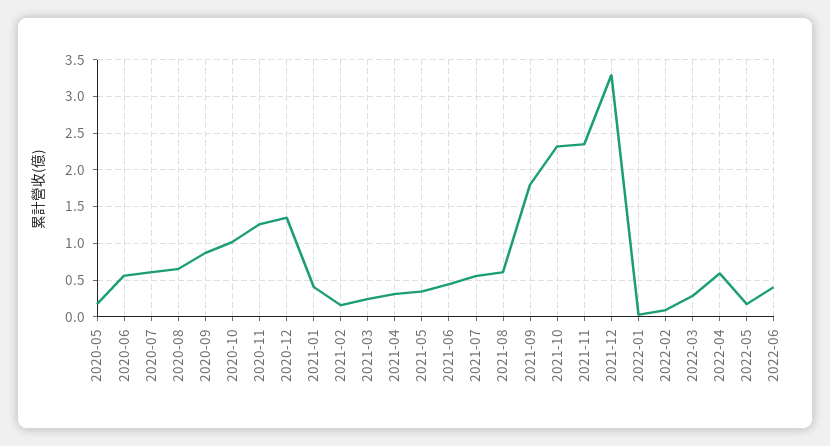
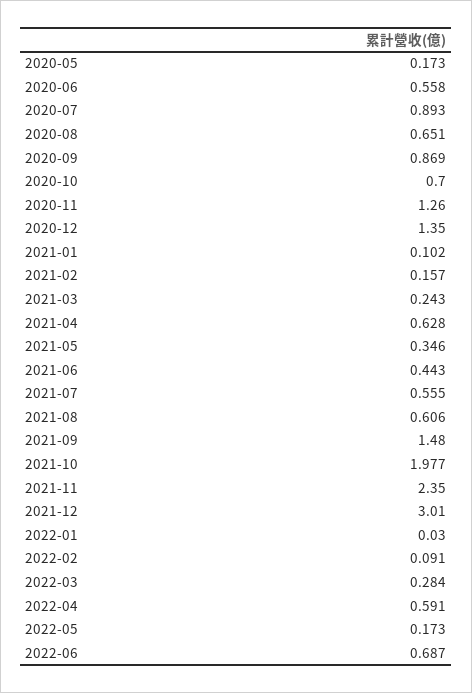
  {
    "2020-05": 0.173,
    "2020-06": 0.558,
-   "2020-07": 0.6,
+   "2020-07": 0.893,
    "2020-08": 0.651,
    "2020-09": 0.869,
-   "2020-10": 1,
+   "2020-10": 0.7,
    "2020-11": 1.26,
    "2020-12": 1.35,
-   "2021-01": 0.4,
+   "2021-01": 0.102,
    "2021-02": 0.157,
    "2021-03": 0.243,
-   "2021-04": 0.3,
+   "2021-04": 0.628,
    "2021-05": 0.346,
    "2021-06": 0.443,
    "2021-07": 0.555,
    "2021-08": 0.606,
-   "2021-09": 1.8,
+   "2021-09": 1.48,
-   "2021-10": 2.3,
+   "2021-10": 1.977,
    "2021-11": 2.35,
-   "2021-12": 3.3,
+   "2021-12": 3.01,
    "2022-01": 0.03,
    "2022-02": 0.091,
    "2022-03": 0.284,
    "2022-04": 0.591,
    "2022-05": 0.173,
-   "2022-06": 0.4
+   "2022-06": 0.687
  }

